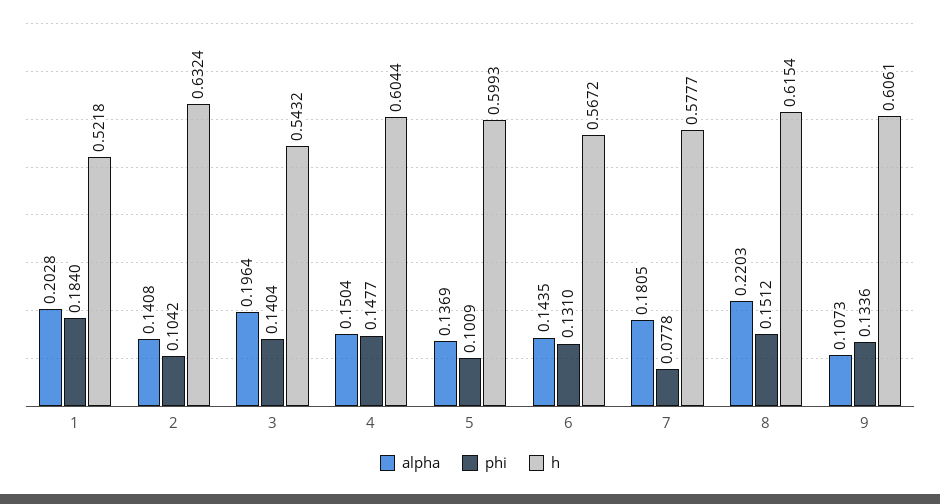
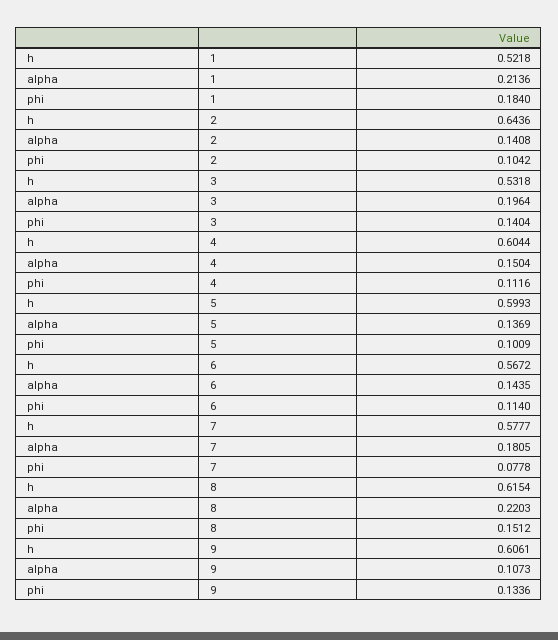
  {
    "alpha": {
-     "1": 0.2028,
+     "1": 0.2136,
      "2": 0.1408,
      "3": 0.1964,
      "4": 0.1504,
      "5": 0.1369,
      "6": 0.1435,
      "7": 0.1805,
      "8": 0.2203,
      "9": 0.1073
    },
    "phi": {
      "1": 0.184,
      "2": 0.1042,
      "3": 0.1404,
-     "4": 0.1477,
+     "4": 0.1116,
      "5": 0.1009,
-     "6": 0.131,
+     "6": 0.114,
      "7": 0.0778,
      "8": 0.1512,
      "9": 0.1336
    },
    "h": {
      "1": 0.5218,
-     "2": 0.6324,
+     "2": 0.6436,
-     "3": 0.5432,
+     "3": 0.5318,
      "4": 0.6044,
      "5": 0.5993,
      "6": 0.5672,
      "7": 0.5777,
      "8": 0.6154,
      "9": 0.6061
    }
  }

